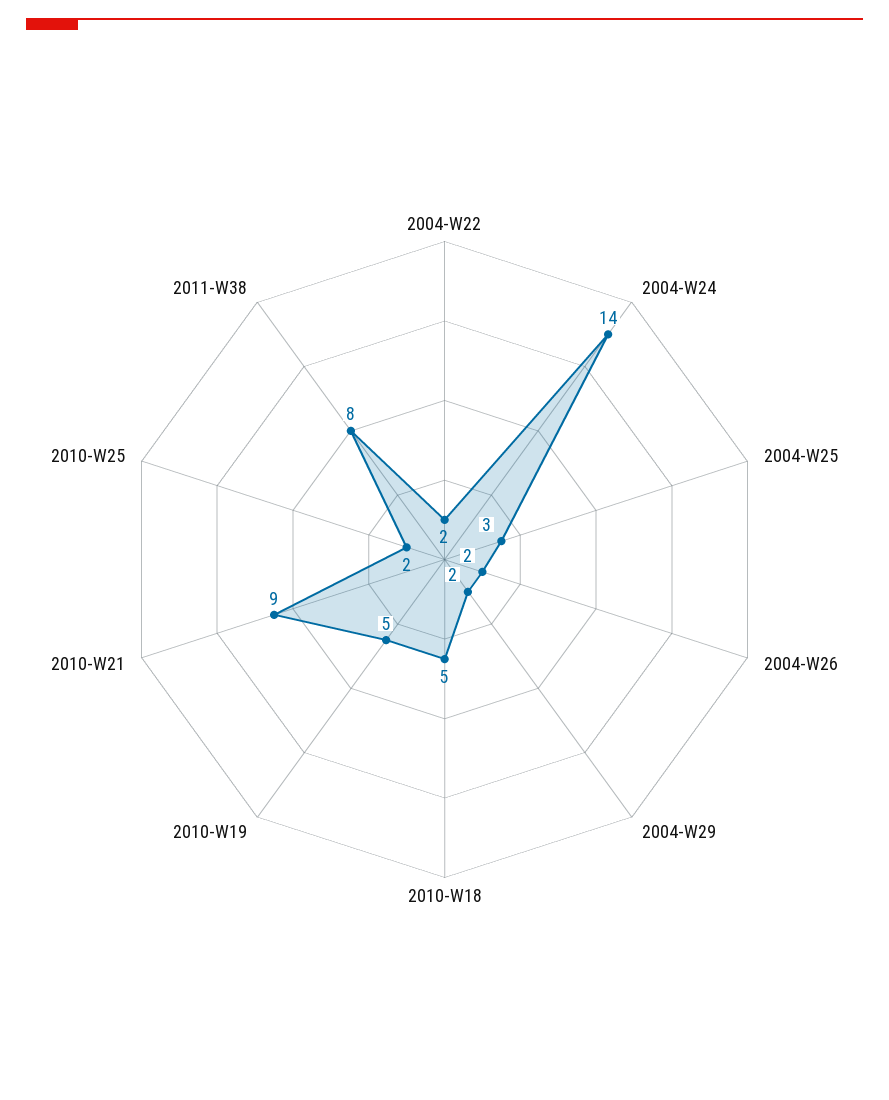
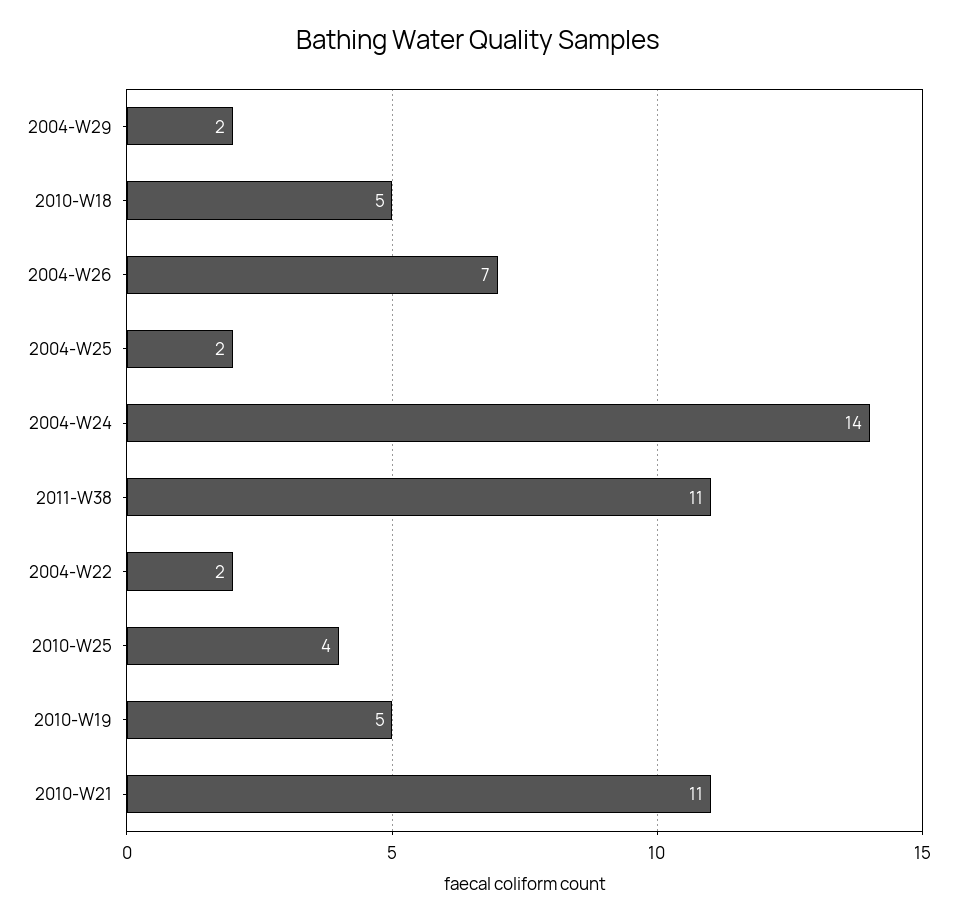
  {
    "2004-W22": 2,
    "2004-W24": 14,
-   "2004-W25": 3,
+   "2004-W25": 2,
-   "2004-W26": 2,
+   "2004-W26": 7,
    "2004-W29": 2,
    "2010-W18": 5,
    "2010-W19": 5,
-   "2010-W21": 9,
+   "2010-W21": 11,
-   "2010-W25": 2,
+   "2010-W25": 4,
-   "2011-W38": 8
+   "2011-W38": 11
  }

